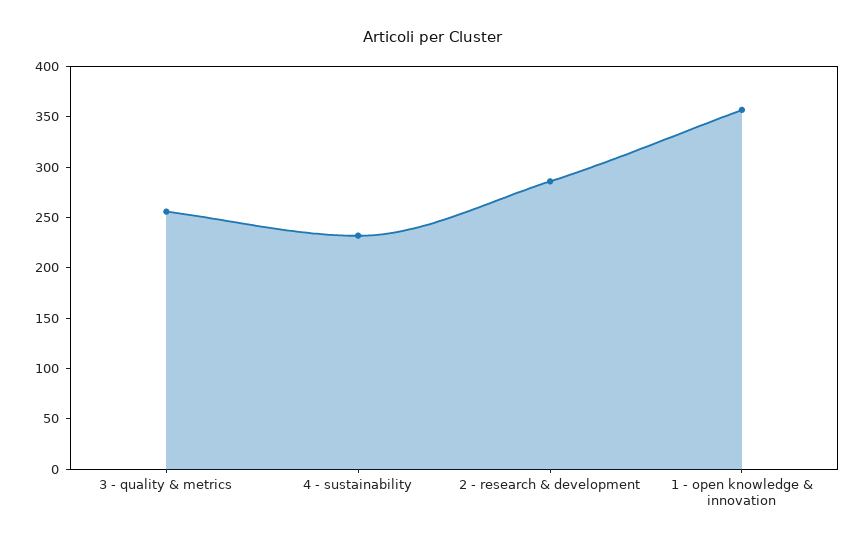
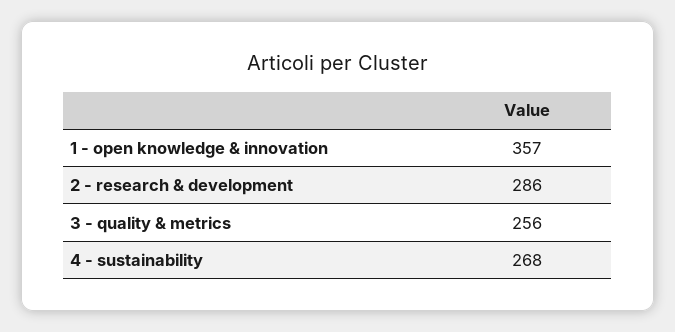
  {
    "3 - quality & metrics": 256,
-   "4 - sustainability": 230,
+   "4 - sustainability": 268,
    "2 - research & development": 286,
    "1 - open knowledge & innovation": 357
  }

